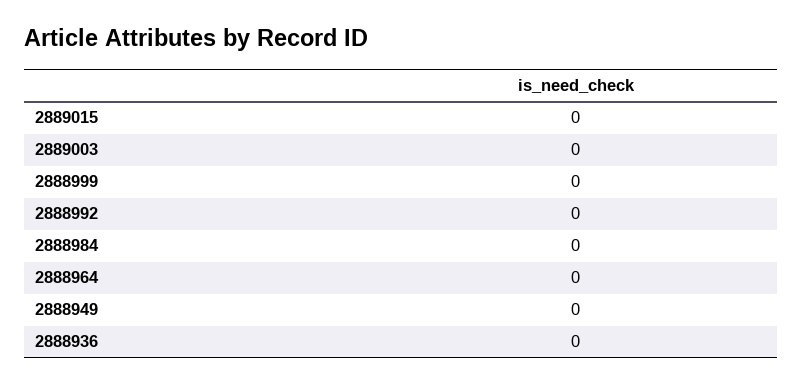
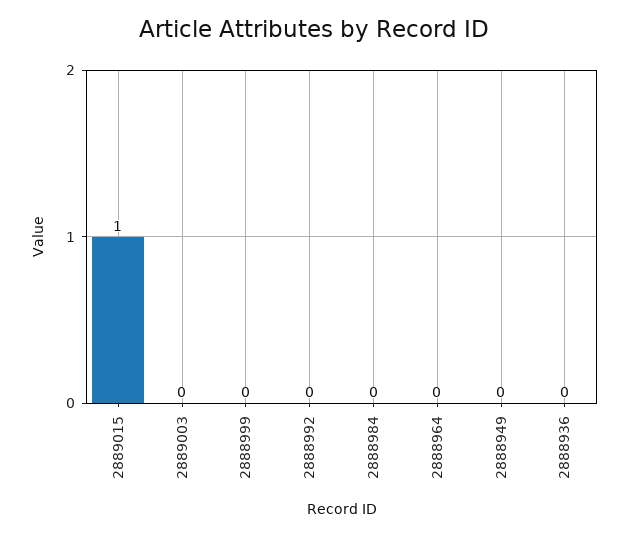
  {
-   "2889015": 0,
+   "2889015": 1,
    "2889003": 0,
    "2888999": 0,
    "2888992": 0,
    "2888984": 0,
    "2888964": 0,
    "2888949": 0,
    "2888936": 0
  }

